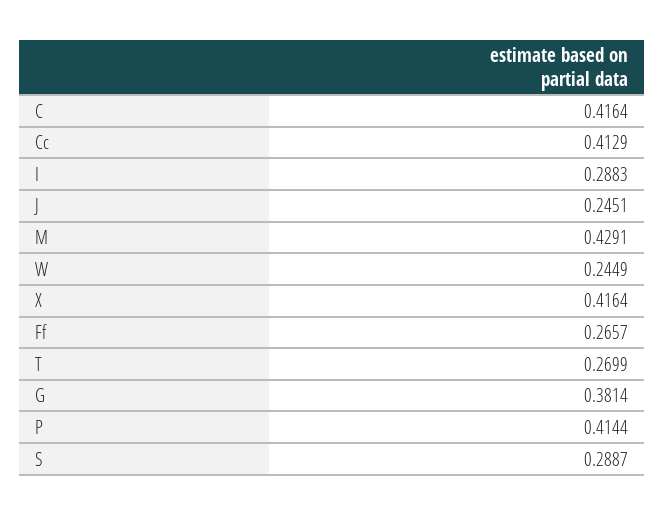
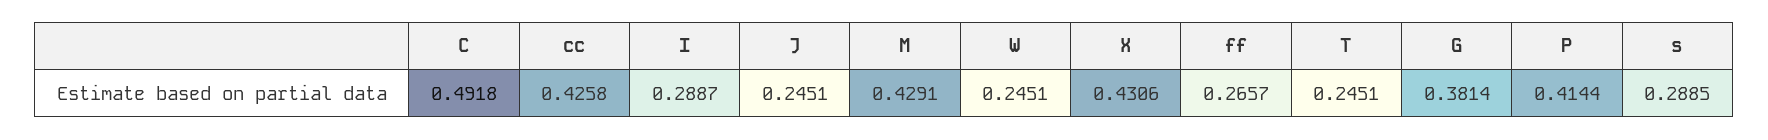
  {
-   "C": 0.4164,
+   "C": 0.4918,
-   "Cc": 0.4129,
+   "Cc": 0.4258,
-   "I": 0.2883,
+   "I": 0.2887,
    "J": 0.2451,
    "M": 0.4291,
-   "W": 0.2449,
+   "W": 0.2451,
-   "X": 0.4164,
+   "X": 0.4306,
    "Ff": 0.2657,
-   "T": 0.2699,
+   "T": 0.2451,
    "G": 0.3814,
    "P": 0.4144,
-   "S": 0.2887
+   "S": 0.2885
  }

